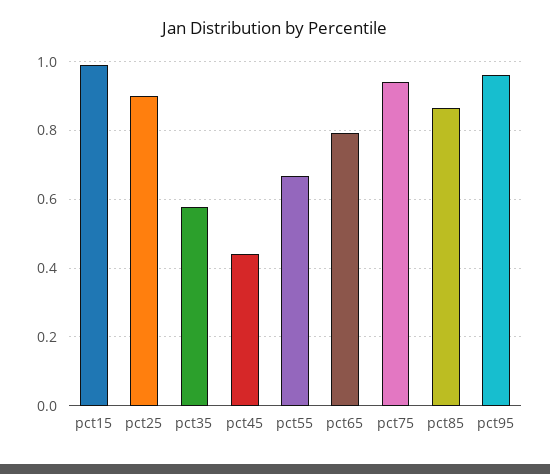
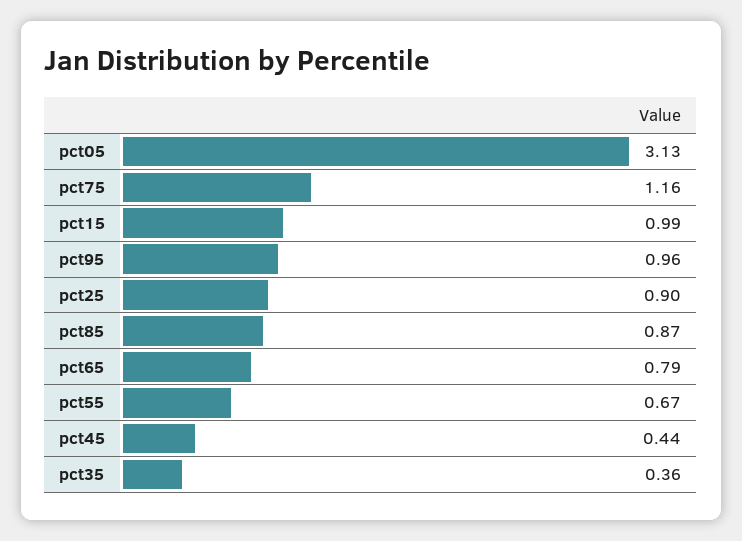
  {
    "pct15": 0.99,
    "pct25": 0.9,
-   "pct35": 0.58,
+   "pct35": 0.36,
    "pct45": 0.44,
    "pct55": 0.67,
    "pct65": 0.79,
-   "pct75": 0.94,
+   "pct75": 1.16,
    "pct85": 0.87,
-   "pct95": 0.96
+   "pct95": 0.96,
+   "pct05": 3.13
  }

